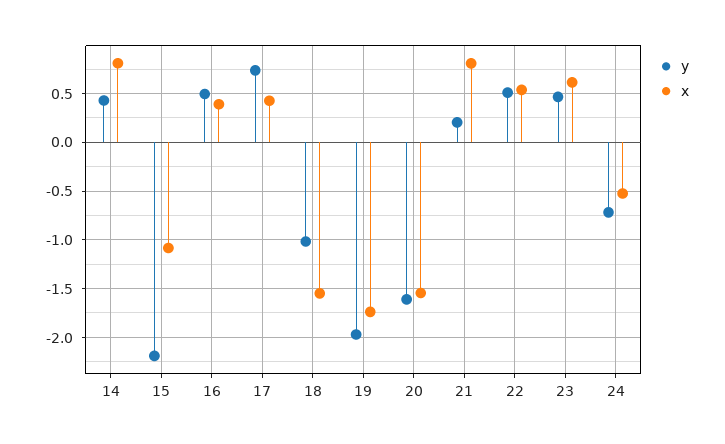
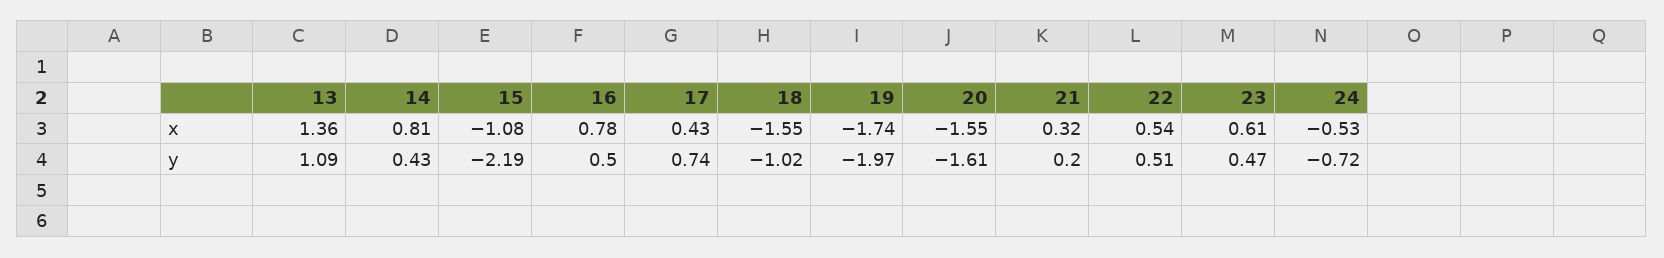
  {
    "y": {
      "14": 0.43,
      "15": -2.19,
      "16": 0.5,
      "17": 0.74,
      "18": -1.02,
      "19": -1.97,
      "20": -1.61,
      "21": 0.2,
      "22": 0.51,
      "23": 0.47,
-     "24": -0.72
+     "24": -0.72,
+     "13": 1.09
    },
    "x": {
      "14": 0.81,
      "15": -1.08,
-     "16": 0.4,
+     "16": 0.78,
      "17": 0.43,
      "18": -1.55,
      "19": -1.74,
      "20": -1.55,
-     "21": 0.8,
+     "21": 0.32,
      "22": 0.54,
      "23": 0.61,
-     "24": -0.53
+     "24": -0.53,
+     "13": 1.36
    }
  }

